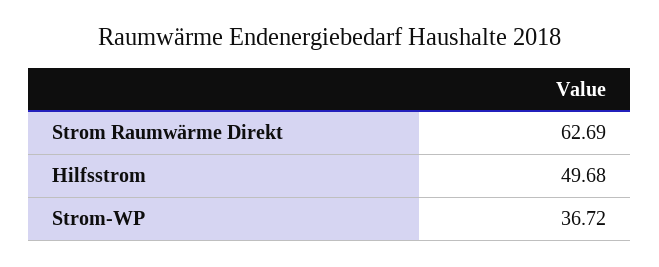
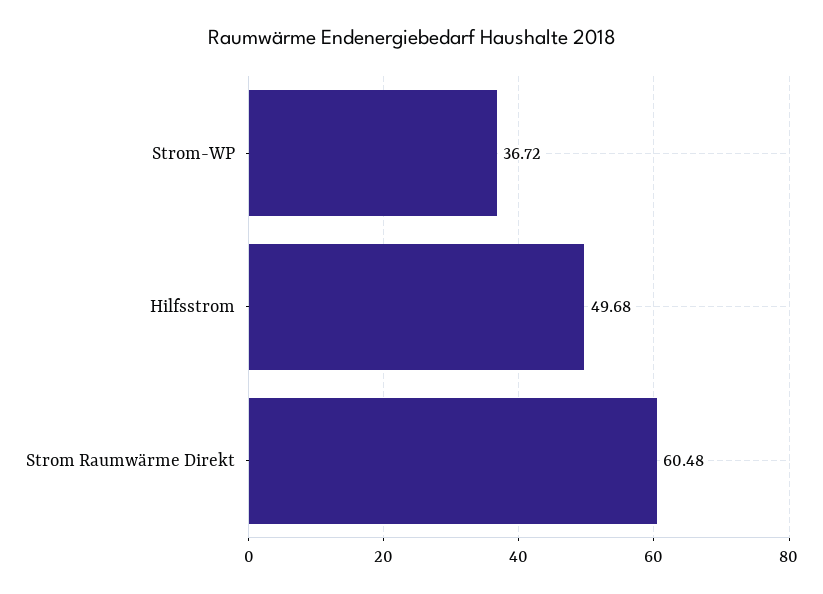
  {
-   "Strom Raumwärme Direkt": 62.69,
+   "Strom Raumwärme Direkt": 60.48,
    "Hilfsstrom": 49.68,
    "Strom-WP": 36.72
  }

